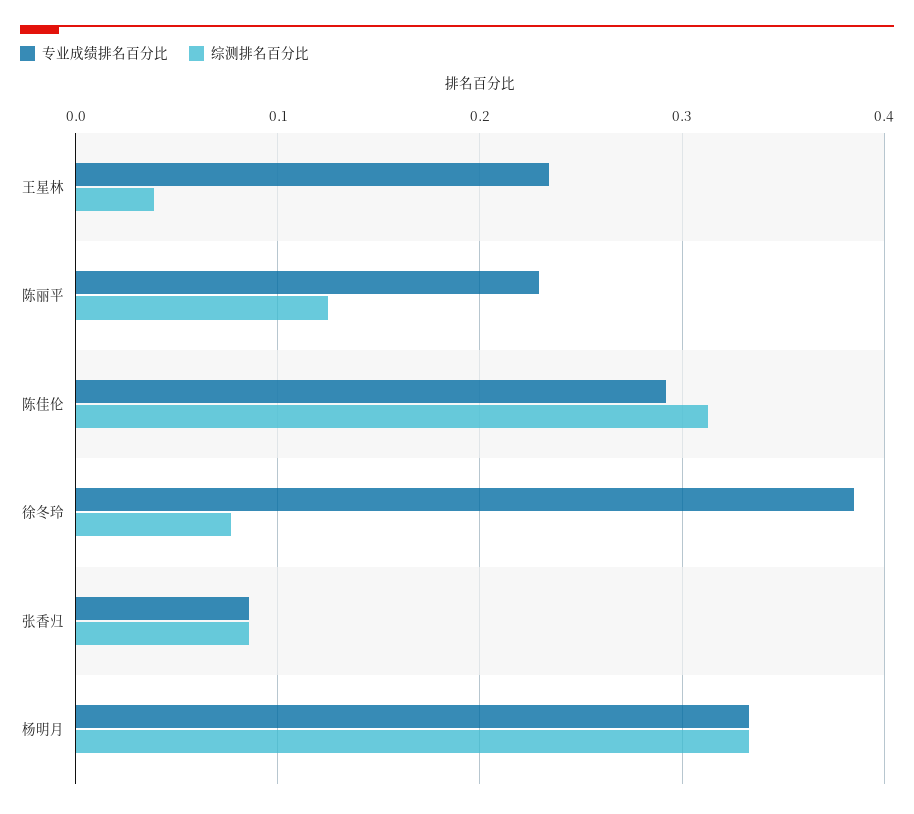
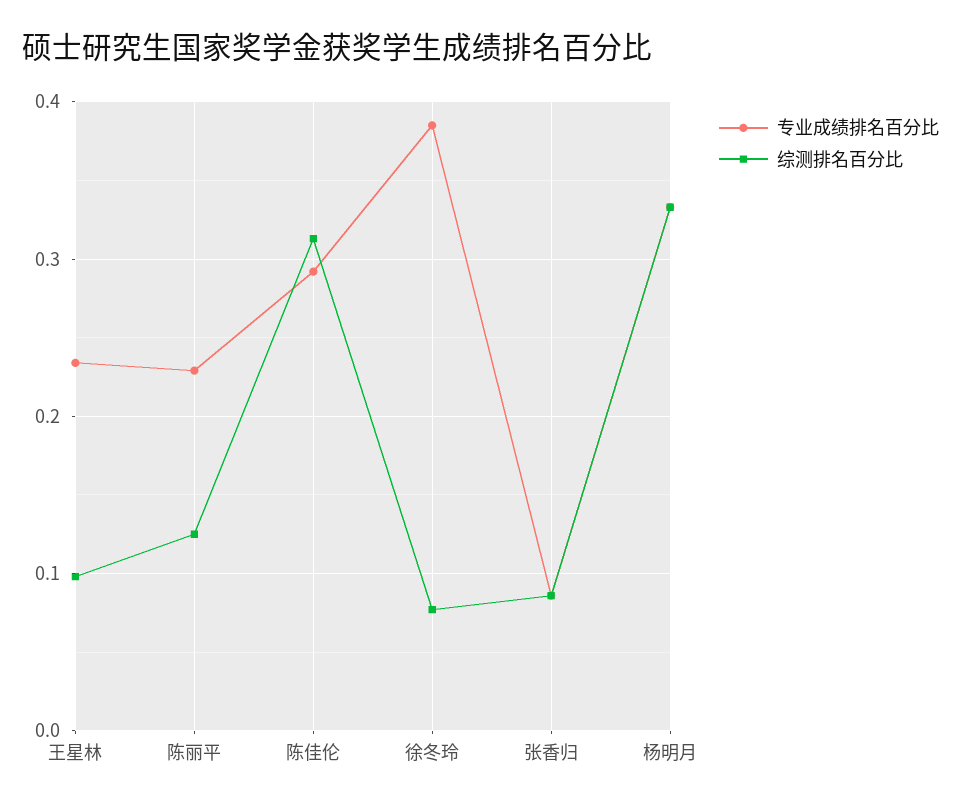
  {
    "专业成绩排名百分比": {
      "王星林": 0.23,
      "陈丽平": 0.23,
      "陈佳伦": 0.29,
      "徐冬玲": 0.39,
      "张香归": 0.09,
      "杨明月": 0.33
    },
    "综测排名百分比": {
-     "王星林": 0.04,
+     "王星林": 0.1,
      "陈丽平": 0.13,
      "陈佳伦": 0.31,
      "徐冬玲": 0.08,
      "张香归": 0.09,
      "杨明月": 0.33
    }
  }

